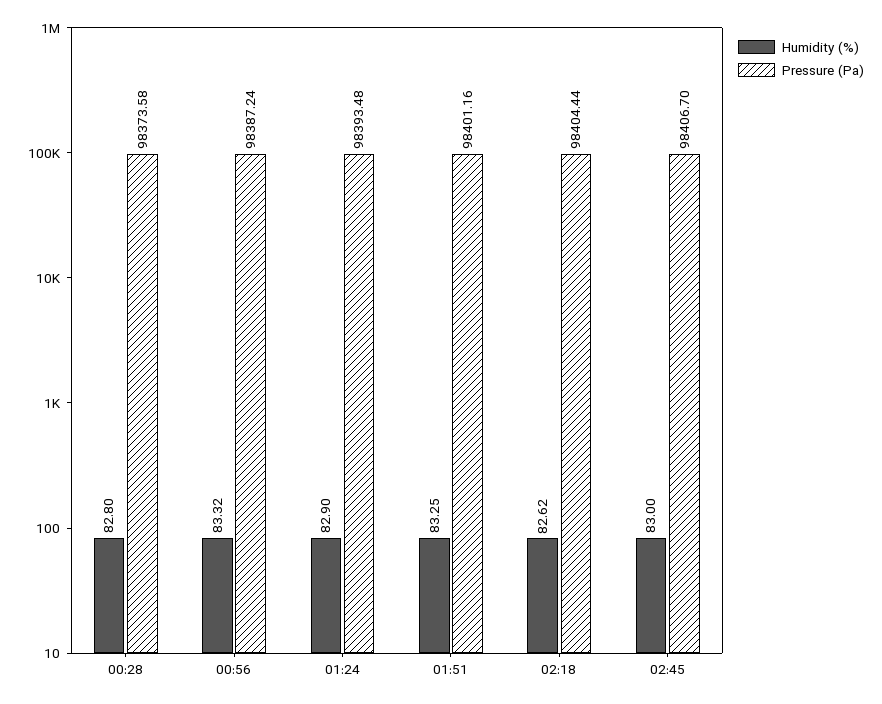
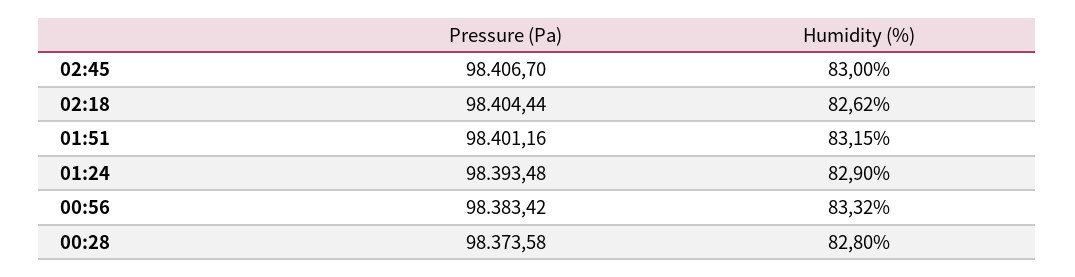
  {
    "Humidity (%)": {
      "00:28": 82.8,
      "00:56": 83.32,
      "01:24": 82.9,
-     "01:51": 83.25,
+     "01:51": 83.15,
      "02:18": 82.62,
      "02:45": 83
    },
    "Pressure (Pa)": {
      "00:28": 98373.58,
-     "00:56": 98387.24,
+     "00:56": 98383.42,
      "01:24": 98393.48,
      "01:51": 98401.16,
      "02:18": 98404.44,
      "02:45": 98406.7
    }
  }

